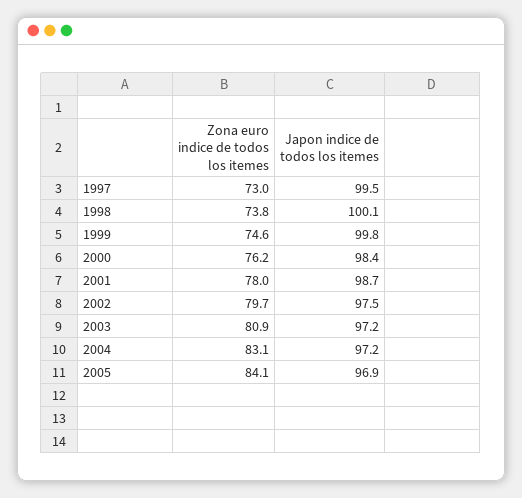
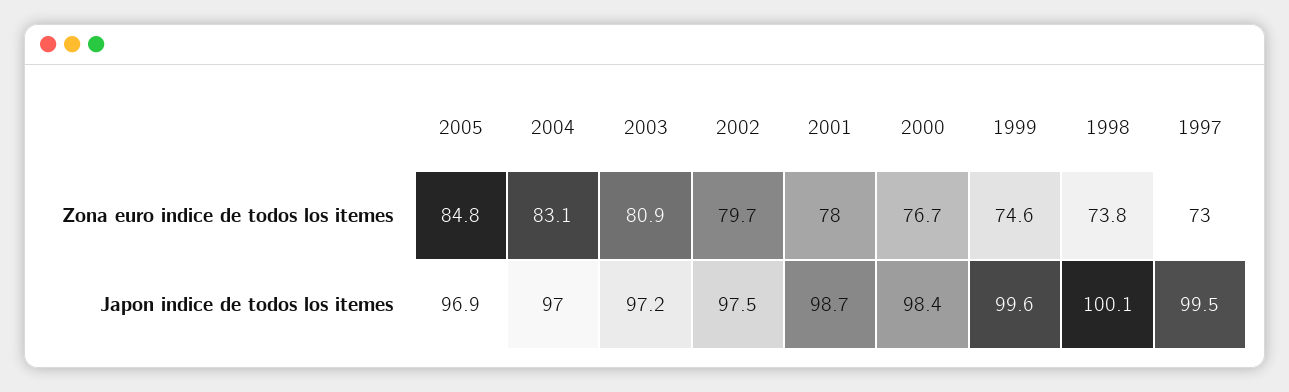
  {
    "Zona euro indice de todos los itemes": {
      "1997": 73,
      "1998": 73.8,
      "1999": 74.6,
-     "2000": 76.2,
+     "2000": 76.7,
      "2001": 78,
      "2002": 79.7,
      "2003": 80.9,
      "2004": 83.1,
-     "2005": 84.1
+     "2005": 84.8
    },
    "Japon indice de todos los itemes": {
      "1997": 99.5,
      "1998": 100.1,
-     "1999": 99.8,
+     "1999": 99.6,
      "2000": 98.4,
      "2001": 98.7,
      "2002": 97.5,
      "2003": 97.2,
-     "2004": 97.2,
+     "2004": 97,
      "2005": 96.9
    }
  }

